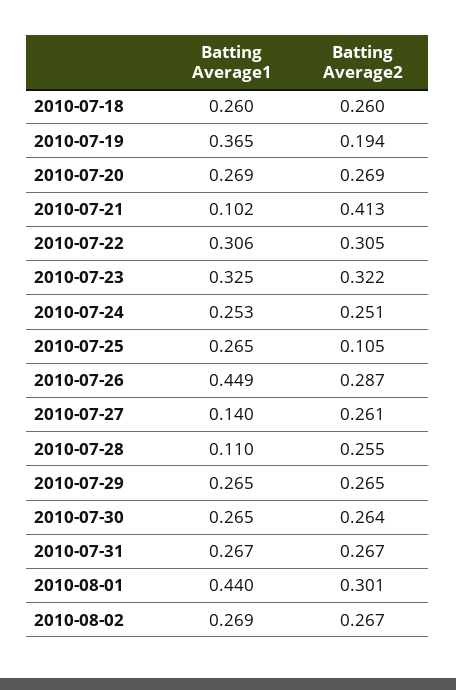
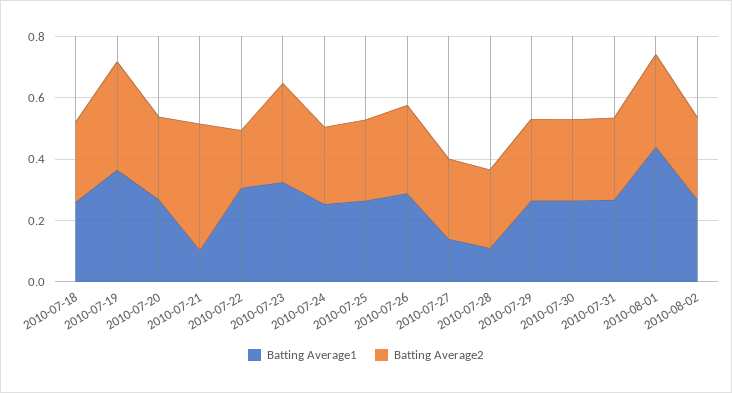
  {
    "Batting Average1": {
      "2010-07-18": 0.26,
      "2010-07-19": 0.365,
      "2010-07-20": 0.269,
      "2010-07-21": 0.102,
      "2010-07-22": 0.306,
      "2010-07-23": 0.325,
      "2010-07-24": 0.253,
      "2010-07-25": 0.265,
-     "2010-07-26": 0.449,
+     "2010-07-26": 0.3,
      "2010-07-27": 0.14,
      "2010-07-28": 0.11,
      "2010-07-29": 0.265,
      "2010-07-30": 0.265,
      "2010-07-31": 0.267,
      "2010-08-01": 0.44,
      "2010-08-02": 0.269
    },
    "Batting Average2": {
      "2010-07-18": 0.26,
-     "2010-07-19": 0.194,
+     "2010-07-19": 0.35,
      "2010-07-20": 0.269,
      "2010-07-21": 0.413,
-     "2010-07-22": 0.305,
+     "2010-07-22": 0.2,
      "2010-07-23": 0.322,
      "2010-07-24": 0.251,
-     "2010-07-25": 0.105,
+     "2010-07-25": 0.25,
      "2010-07-26": 0.287,
      "2010-07-27": 0.261,
      "2010-07-28": 0.255,
      "2010-07-29": 0.265,
      "2010-07-30": 0.264,
      "2010-07-31": 0.267,
      "2010-08-01": 0.301,
      "2010-08-02": 0.267
    }
  }

